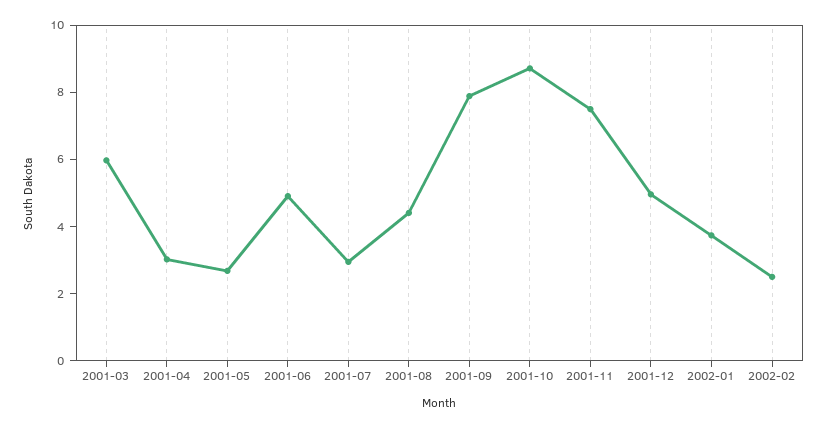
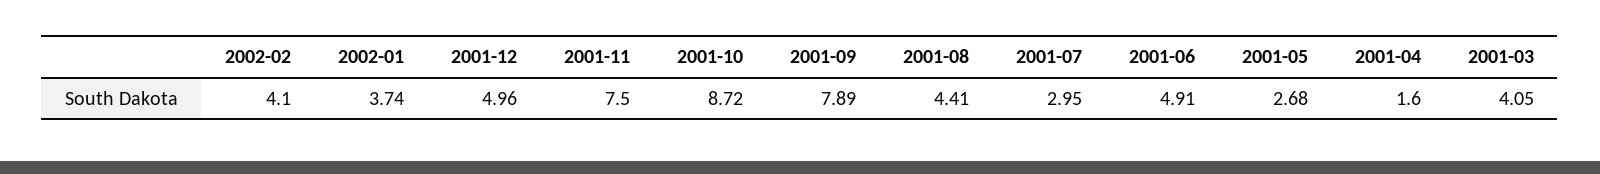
  {
-   "2001-03": 6,
+   "2001-03": 4.05,
-   "2001-04": 3,
+   "2001-04": 1.6,
    "2001-05": 2.68,
    "2001-06": 4.91,
    "2001-07": 2.95,
    "2001-08": 4.41,
    "2001-09": 7.89,
    "2001-10": 8.72,
    "2001-11": 7.5,
    "2001-12": 4.96,
    "2002-01": 3.74,
-   "2002-02": 2.5
+   "2002-02": 4.1
  }

